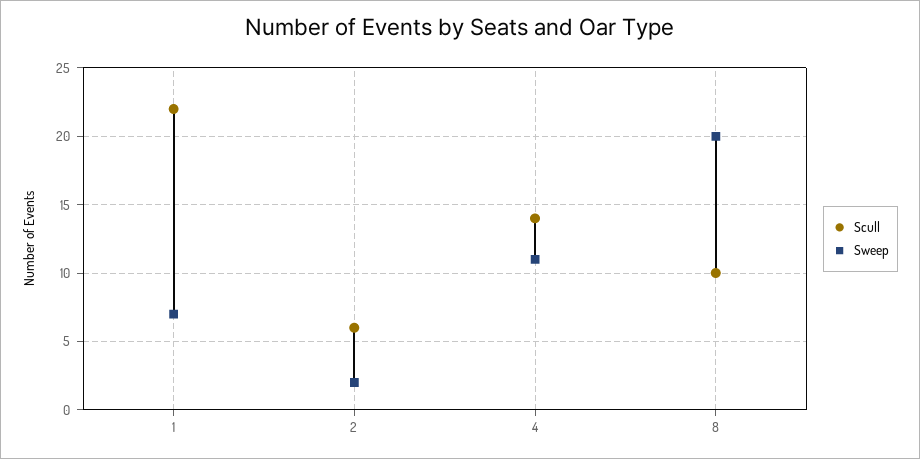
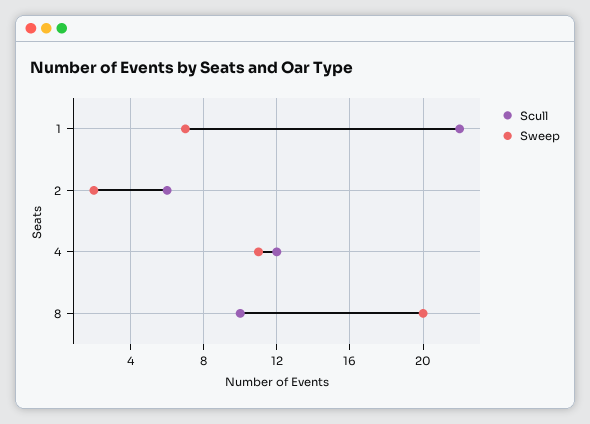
  {
    "Scull": {
      "1": 22,
      "2": 6,
-     "4": 14,
+     "4": 12,
      "8": 10
    },
    "Sweep": {
      "1": 7,
      "2": 2,
      "4": 11,
      "8": 20
    }
  }

